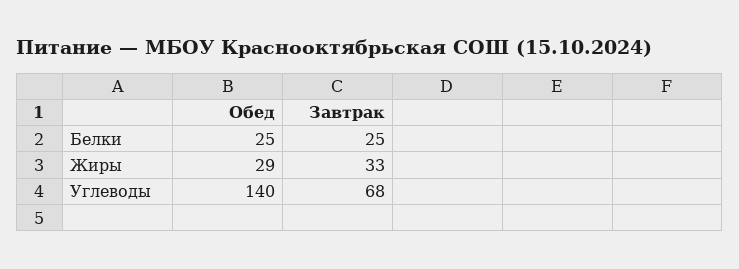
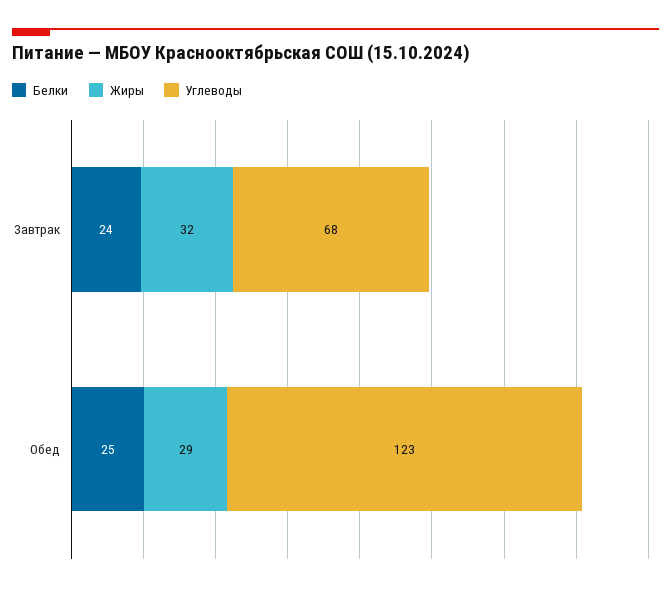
  {
    "Белки": {
      "Обед": 25,
-     "Завтрак": 25
+     "Завтрак": 24
    },
    "Жиры": {
      "Обед": 29,
-     "Завтрак": 33
+     "Завтрак": 32
    },
    "Углеводы": {
-     "Обед": 140,
+     "Обед": 123,
      "Завтрак": 68
    }
  }

